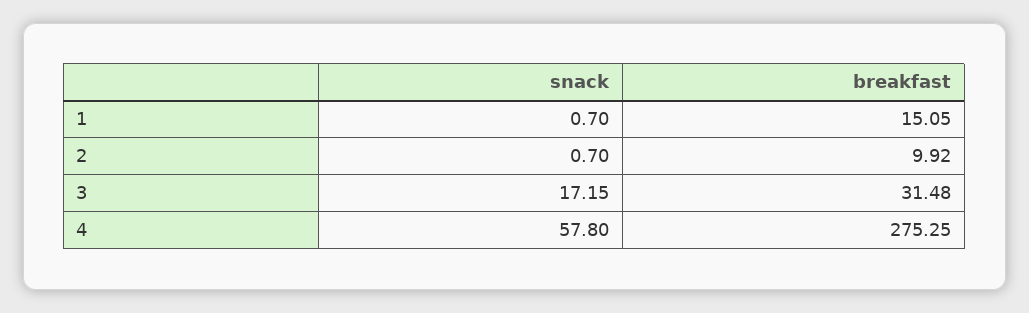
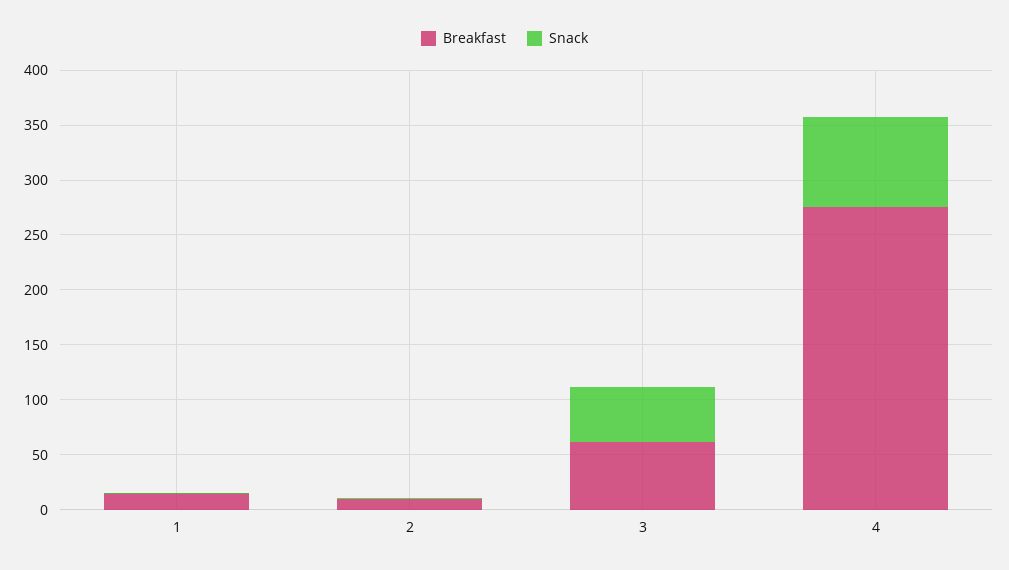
  {
    "snack": {
      "1": 0.7,
      "2": 0.7,
-     "3": 17.15,
+     "3": 50,
-     "4": 57.8
+     "4": 80
    },
    "breakfast": {
      "1": 15.05,
      "2": 9.92,
-     "3": 31.48,
+     "3": 60,
      "4": 275.25
    }
  }

